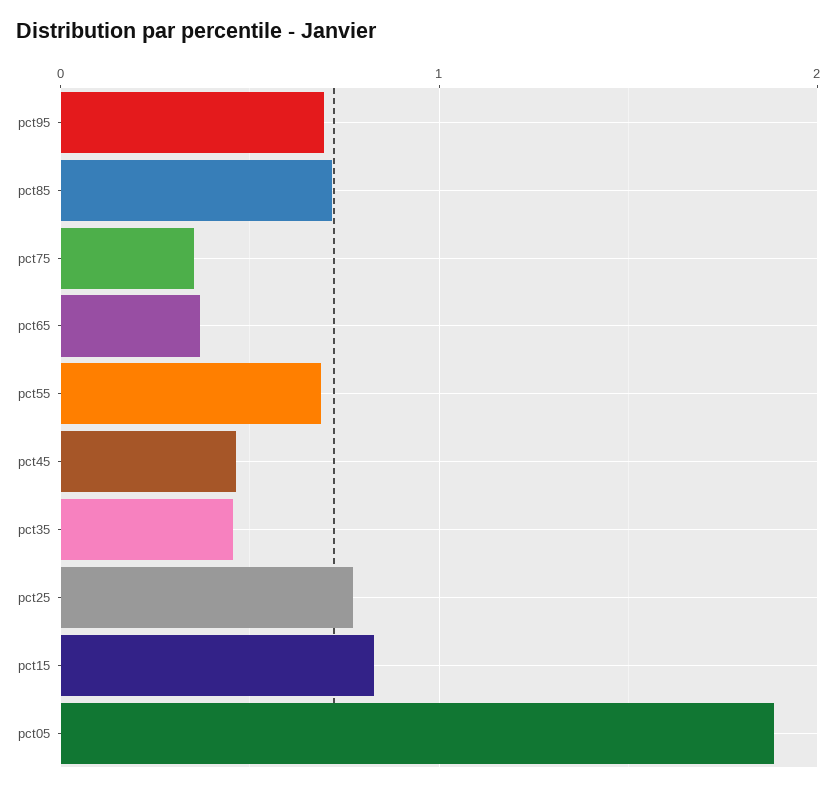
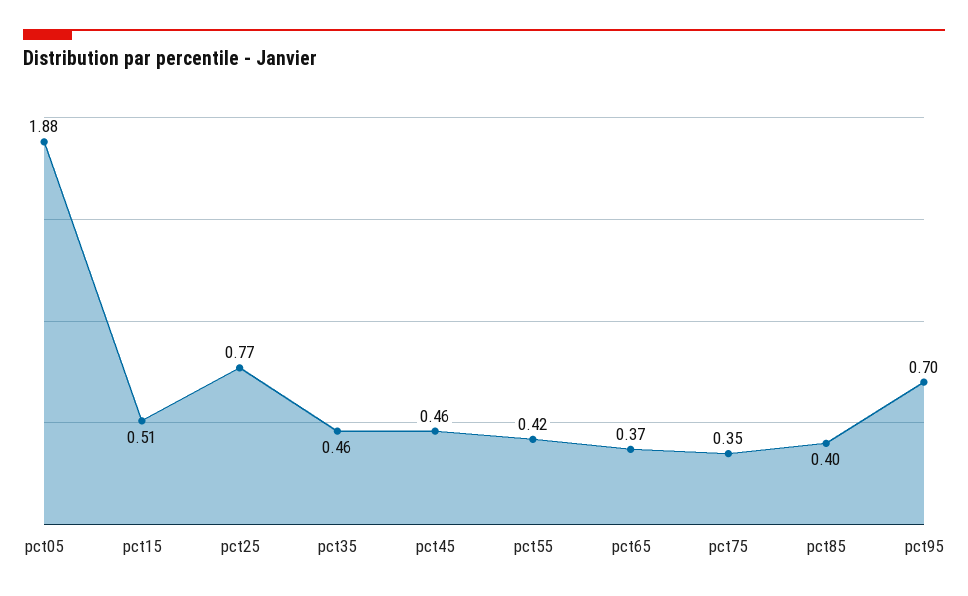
  {
    "pct95": 0.7,
-   "pct85": 0.7,
+   "pct85": 0.4,
    "pct75": 0.35,
    "pct65": 0.37,
-   "pct55": 0.7,
+   "pct55": 0.42,
    "pct45": 0.46,
    "pct35": 0.46,
    "pct25": 0.77,
-   "pct15": 0.8,
+   "pct15": 0.51,
    "pct05": 1.88
  }

